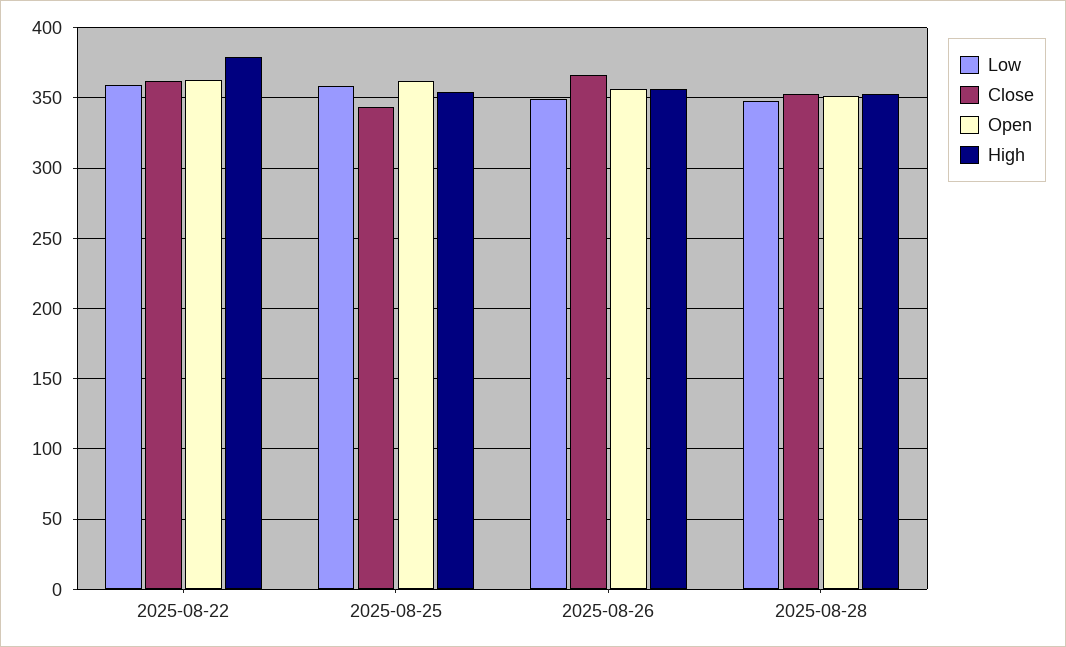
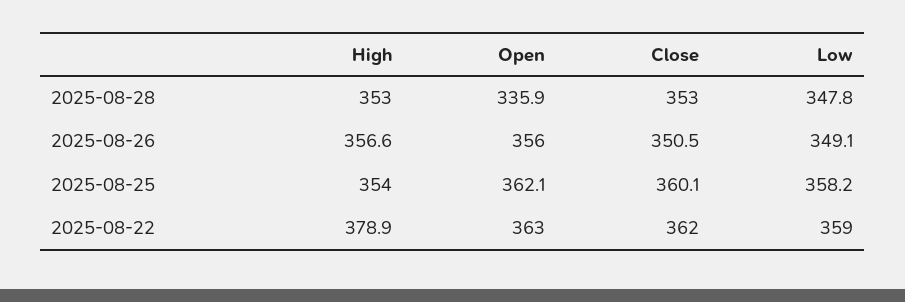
  {
    "Low": {
      "2025-08-22": 359,
      "2025-08-25": 358.2,
      "2025-08-26": 349.1,
      "2025-08-28": 347.8
    },
    "Close": {
      "2025-08-22": 362,
-     "2025-08-25": 345,
+     "2025-08-25": 360.1,
-     "2025-08-26": 365,
+     "2025-08-26": 350.5,
      "2025-08-28": 353
    },
    "Open": {
      "2025-08-22": 363,
      "2025-08-25": 362.1,
      "2025-08-26": 356,
-     "2025-08-28": 350
+     "2025-08-28": 335.9
    },
    "High": {
      "2025-08-22": 378.9,
      "2025-08-25": 354,
      "2025-08-26": 356.6,
      "2025-08-28": 353
    }
  }

